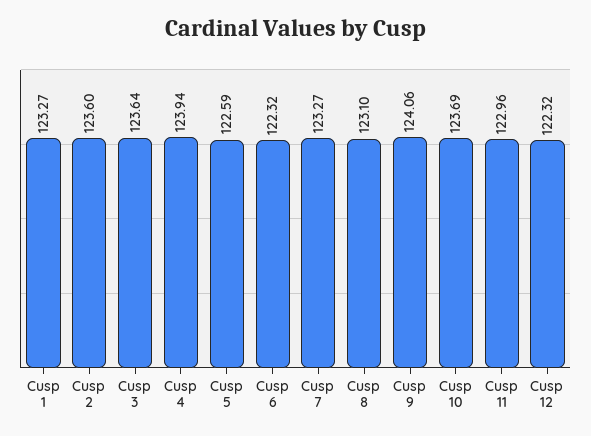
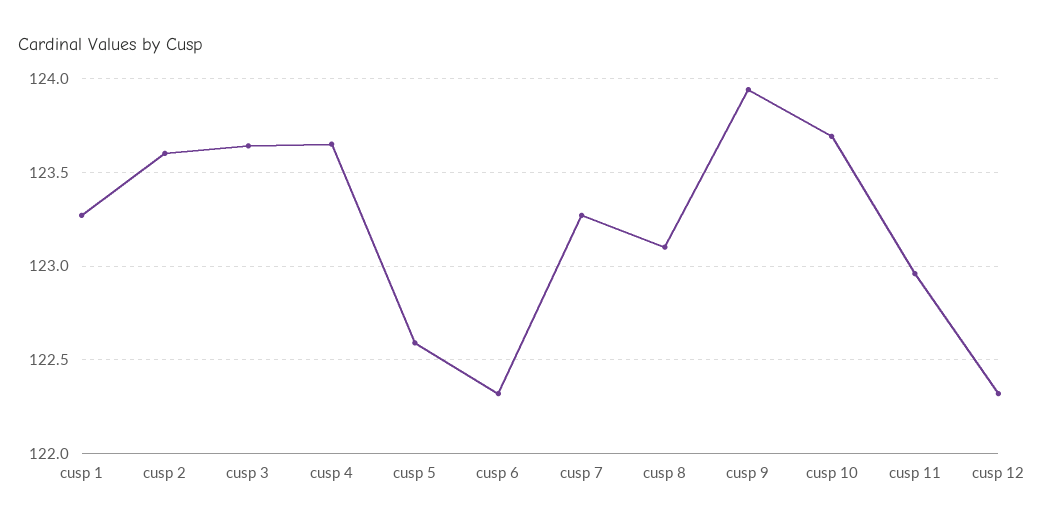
  {
    "Cusp 1": 123.27,
    "Cusp 2": 123.6,
    "Cusp 3": 123.64,
-   "Cusp 4": 123.94,
+   "Cusp 4": 123.65,
    "Cusp 5": 122.59,
    "Cusp 6": 122.32,
    "Cusp 7": 123.27,
    "Cusp 8": 123.1,
-   "Cusp 9": 124.06,
+   "Cusp 9": 123.95,
    "Cusp 10": 123.69,
    "Cusp 11": 122.96,
    "Cusp 12": 122.32
  }

